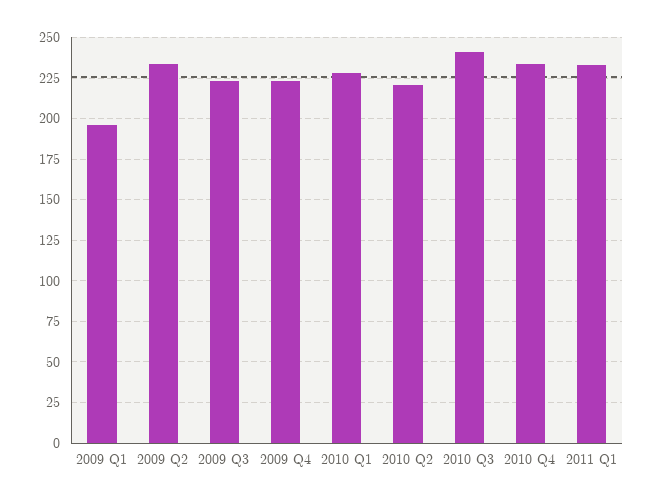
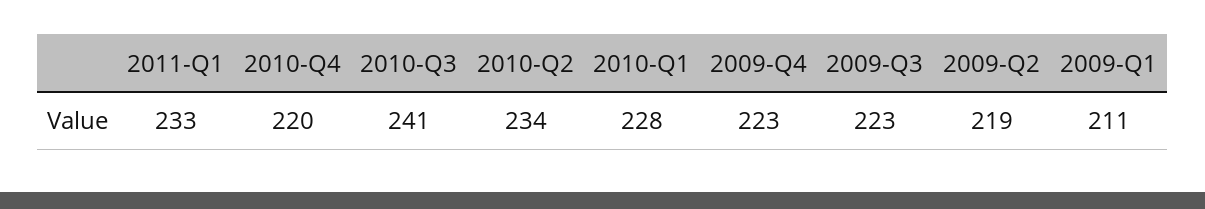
  {
-   "2009 Q1": 195,
+   "2009 Q1": 211,
-   "2009 Q2": 235,
+   "2009 Q2": 219,
    "2009 Q3": 223,
    "2009 Q4": 223,
    "2010 Q1": 228,
-   "2010 Q2": 220,
+   "2010 Q2": 234,
    "2010 Q3": 241,
-   "2010 Q4": 235,
+   "2010 Q4": 220,
    "2011 Q1": 233
  }

